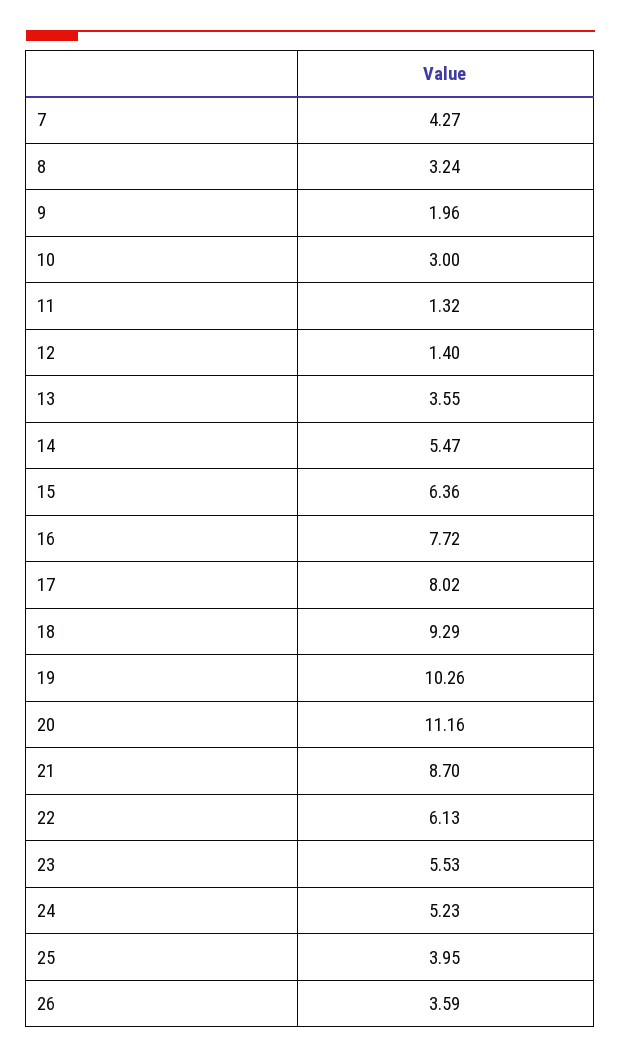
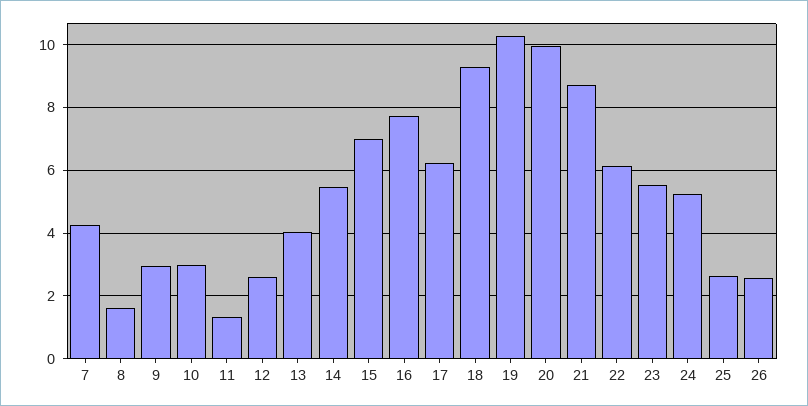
  {
    "7": 4.27,
-   "8": 3.24,
+   "8": 1.6,
-   "9": 1.96,
+   "9": 3,
    "10": 3,
    "11": 1.32,
-   "12": 1.4,
+   "12": 2.6,
-   "13": 3.55,
+   "13": 4,
    "14": 5.47,
-   "15": 6.36,
+   "15": 7,
    "16": 7.72,
-   "17": 8.02,
+   "17": 6.2,
    "18": 9.29,
    "19": 10.26,
-   "20": 11.16,
+   "20": 10,
    "21": 8.7,
    "22": 6.13,
    "23": 5.53,
    "24": 5.23,
-   "25": 3.95,
+   "25": 2.6,
-   "26": 3.59
+   "26": 2.6
  }

